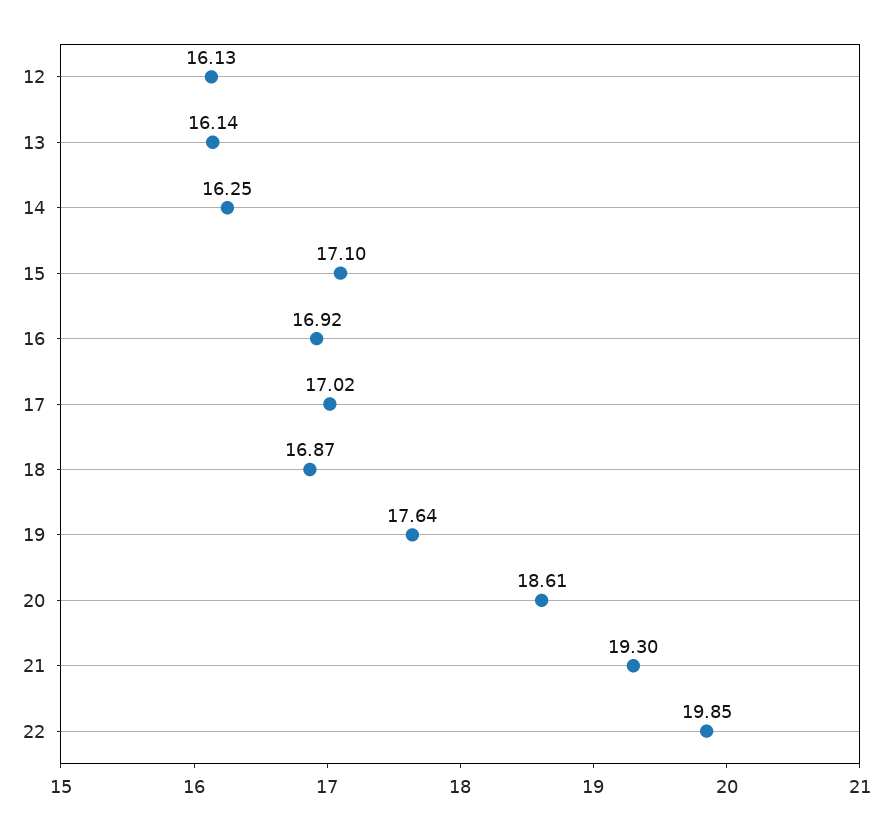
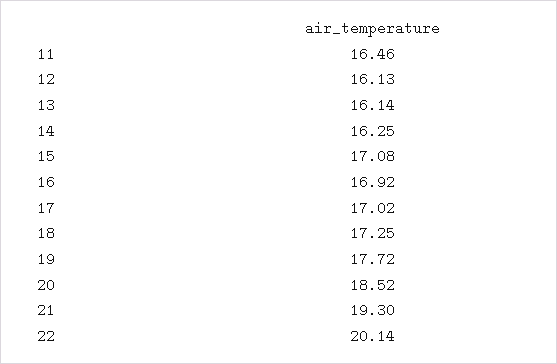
  {
    "12": 16.13,
    "13": 16.14,
    "14": 16.25,
-   "15": 17.1,
+   "15": 17.08,
    "16": 16.92,
    "17": 17.02,
-   "18": 16.87,
+   "18": 17.25,
-   "19": 17.64,
+   "19": 17.72,
-   "20": 18.61,
+   "20": 18.52,
    "21": 19.3,
-   "22": 19.85
+   "22": 20.14,
+   "11": 16.46
  }

